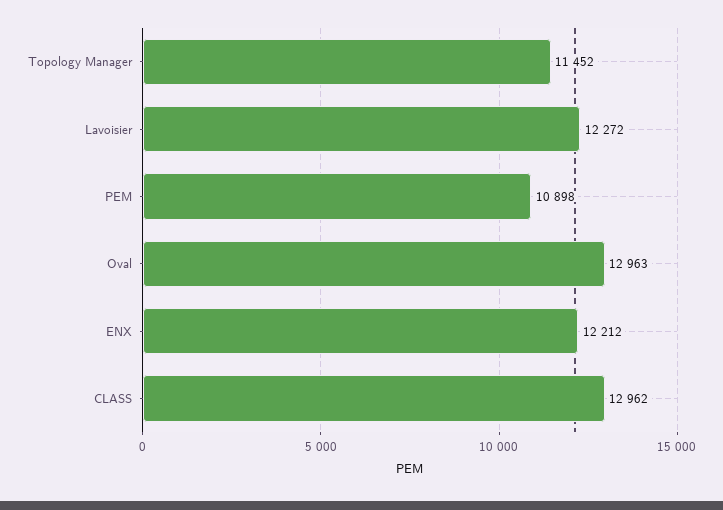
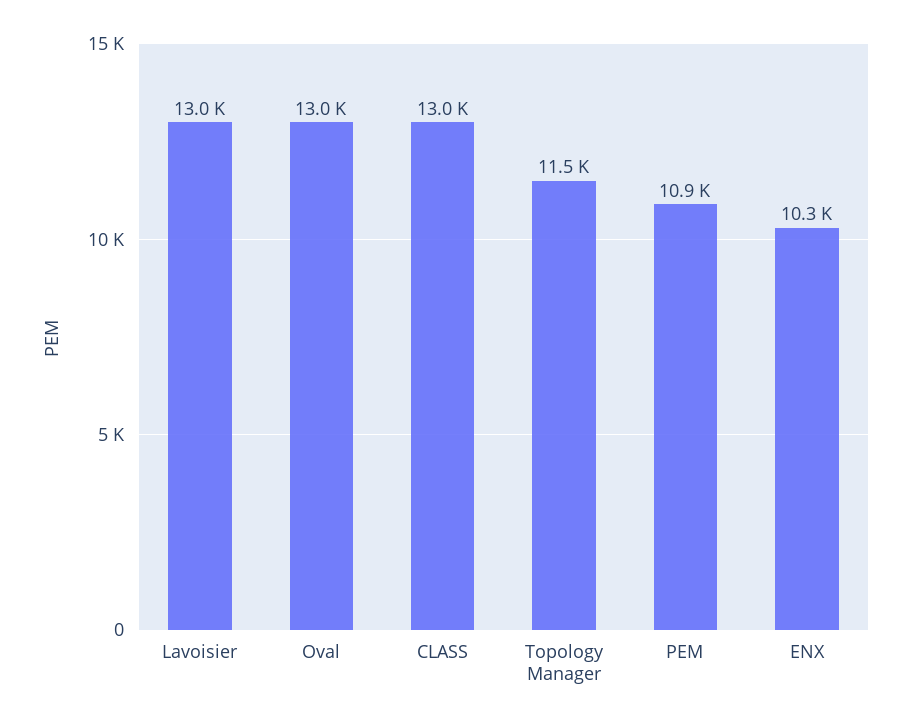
  {
    "Topology Manager": 11452,
-   "Lavoisier": 12272,
+   "Lavoisier": 13000,
    "PEM": 10898,
    "Oval": 12963,
-   "ENX": 12212,
+   "ENX": 10300,
    "CLASS": 12962
  }

